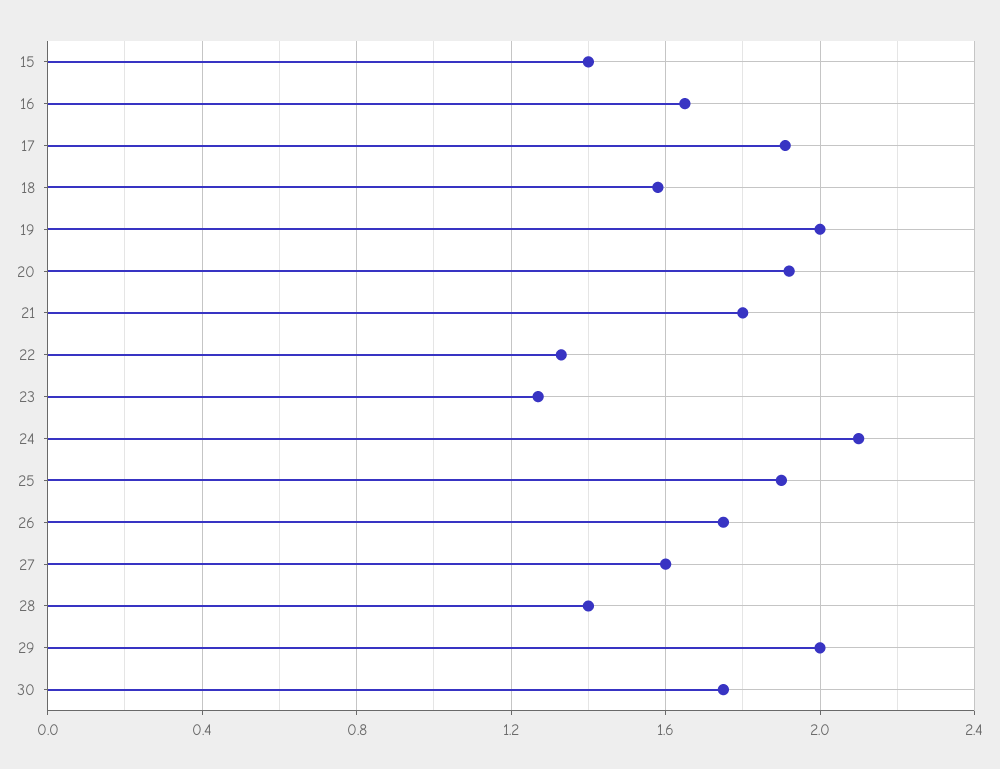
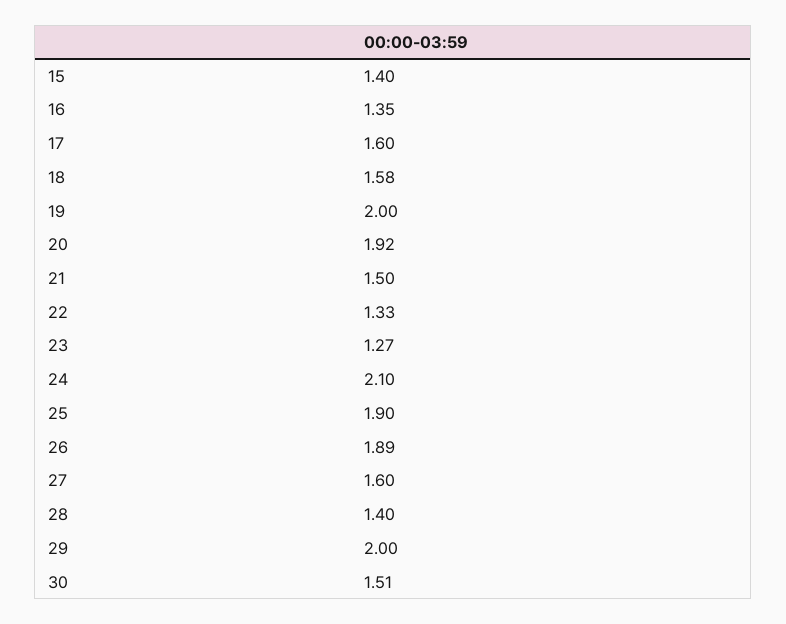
  {
    "15": 1.4,
-   "16": 1.65,
+   "16": 1.35,
-   "17": 1.9,
+   "17": 1.6,
    "18": 1.58,
    "19": 2,
    "20": 1.92,
-   "21": 1.8,
+   "21": 1.5,
    "22": 1.33,
    "23": 1.27,
    "24": 2.1,
    "25": 1.9,
-   "26": 1.75,
+   "26": 1.89,
    "27": 1.6,
    "28": 1.4,
    "29": 2,
-   "30": 1.75
+   "30": 1.51
  }

